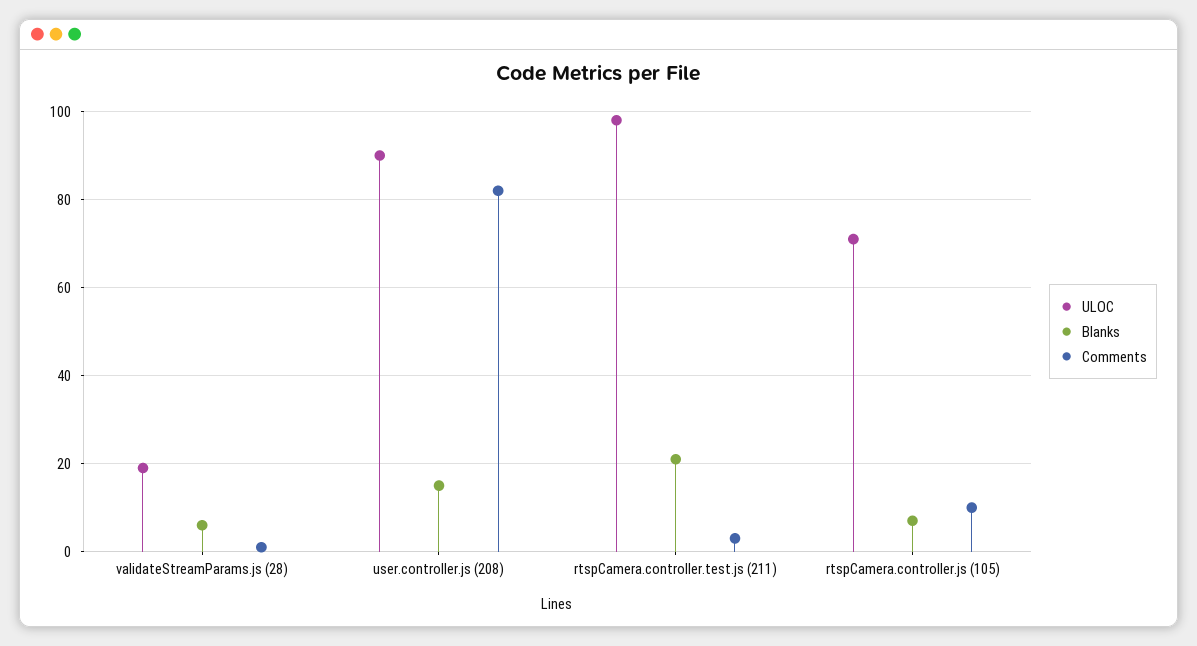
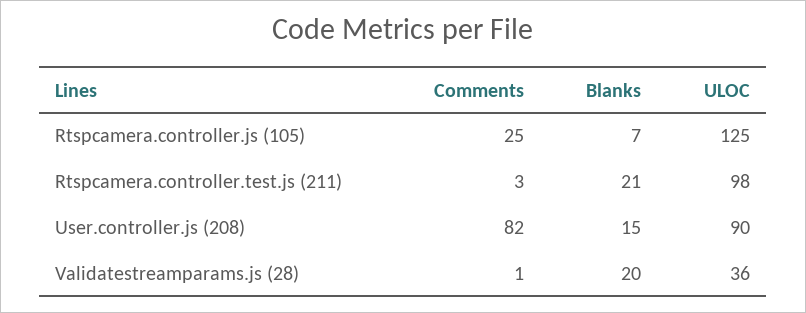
  {
    "ULOC": {
-     "validateStreamParams.js (28)": 20,
+     "validateStreamParams.js (28)": 36,
      "user.controller.js (208)": 90,
      "rtspCamera.controller.test.js (211)": 98,
-     "rtspCamera.controller.js (105)": 70
+     "rtspCamera.controller.js (105)": 125
    },
    "Blanks": {
-     "validateStreamParams.js (28)": 5,
+     "validateStreamParams.js (28)": 20,
      "user.controller.js (208)": 15,
      "rtspCamera.controller.test.js (211)": 21,
      "rtspCamera.controller.js (105)": 7
    },
    "Comments": {
      "validateStreamParams.js (28)": 1,
      "user.controller.js (208)": 82,
      "rtspCamera.controller.test.js (211)": 3,
-     "rtspCamera.controller.js (105)": 10
+     "rtspCamera.controller.js (105)": 25
    }
  }

